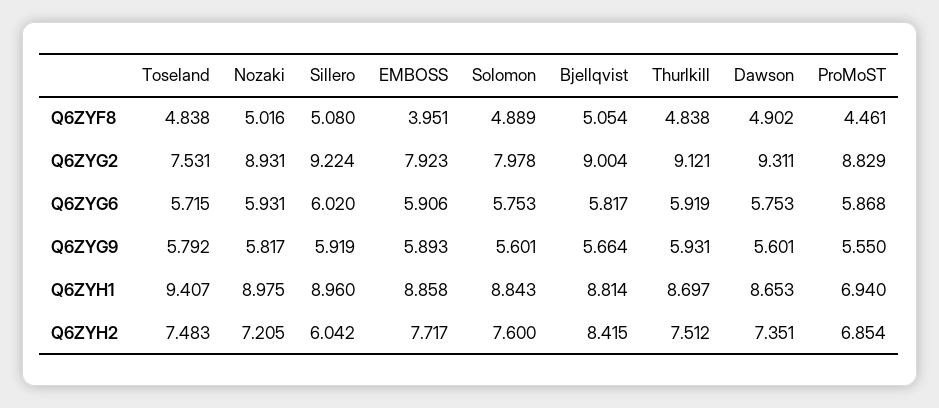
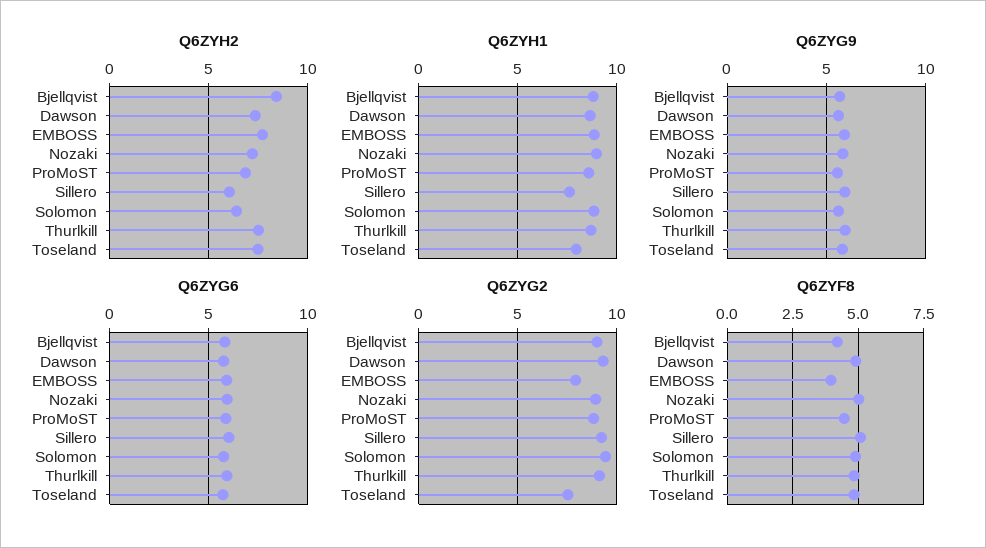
  {
    "Q6ZYF8": {
      "Toseland": 4.838,
      "Nozaki": 5.016,
      "Sillero": 5.08,
      "EMBOSS": 3.951,
      "Solomon": 4.889,
-     "Bjellqvist": 5.054,
+     "Bjellqvist": 4.25,
      "Thurlkill": 4.838,
      "Dawson": 4.902,
      "ProMoST": 4.461
    },
    "Q6ZYG2": {
      "Toseland": 7.531,
      "Nozaki": 8.931,
      "Sillero": 9.224,
      "EMBOSS": 7.923,
-     "Solomon": 7.978,
+     "Solomon": 9.5,
      "Bjellqvist": 9.004,
      "Thurlkill": 9.121,
      "Dawson": 9.311,
      "ProMoST": 8.829
    },
    "Q6ZYG6": {
      "Toseland": 5.715,
      "Nozaki": 5.931,
      "Sillero": 6.02,
      "EMBOSS": 5.906,
      "Solomon": 5.753,
      "Bjellqvist": 5.817,
      "Thurlkill": 5.919,
      "Dawson": 5.753,
      "ProMoST": 5.868
    },
    "Q6ZYG9": {
      "Toseland": 5.792,
      "Nozaki": 5.817,
      "Sillero": 5.919,
      "EMBOSS": 5.893,
      "Solomon": 5.601,
      "Bjellqvist": 5.664,
      "Thurlkill": 5.931,
      "Dawson": 5.601,
      "ProMoST": 5.55
    },
    "Q6ZYH1": {
-     "Toseland": 9.407,
+     "Toseland": 8,
      "Nozaki": 8.975,
-     "Sillero": 8.96,
+     "Sillero": 7.5,
      "EMBOSS": 8.858,
      "Solomon": 8.843,
      "Bjellqvist": 8.814,
      "Thurlkill": 8.697,
      "Dawson": 8.653,
-     "ProMoST": 6.94
+     "ProMoST": 8.5
    },
    "Q6ZYH2": {
      "Toseland": 7.483,
      "Nozaki": 7.205,
      "Sillero": 6.042,
      "EMBOSS": 7.717,
-     "Solomon": 7.6,
+     "Solomon": 6.5,
      "Bjellqvist": 8.415,
      "Thurlkill": 7.512,
      "Dawson": 7.351,
      "ProMoST": 6.854
    }
  }

